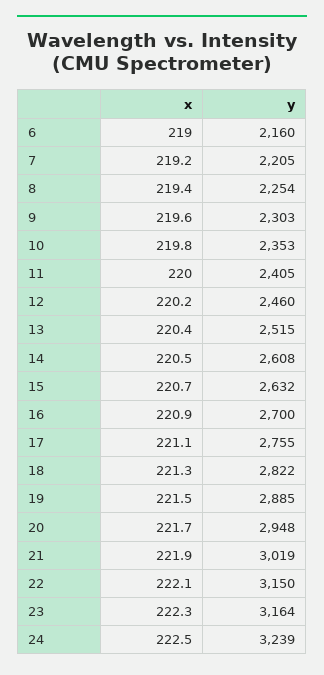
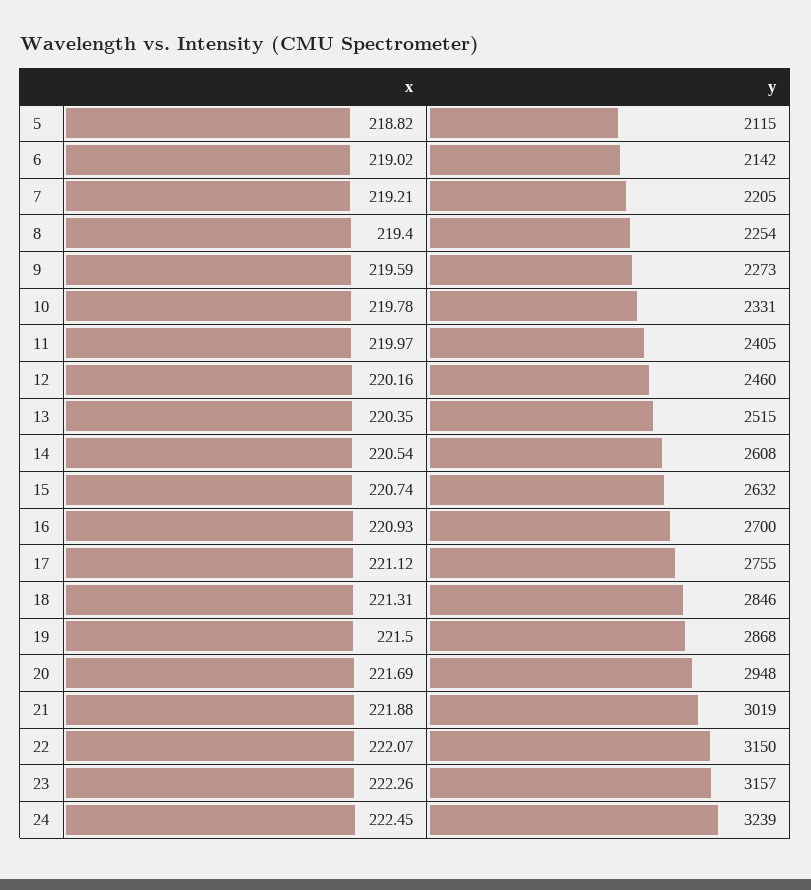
  {
    "x": {
      "6": 219.02,
      "7": 219.21,
      "8": 219.4,
      "9": 219.59,
      "10": 219.78,
      "11": 219.97,
      "12": 220.16,
      "13": 220.35,
      "14": 220.54,
      "15": 220.74,
      "16": 220.93,
      "17": 221.12,
      "18": 221.31,
      "19": 221.5,
      "20": 221.69,
      "21": 221.88,
      "22": 222.07,
      "23": 222.26,
-     "24": 222.45
+     "24": 222.45,
+     "5": 218.82
    },
    "y": {
-     "6": 2160,
+     "6": 2142,
      "7": 2205,
      "8": 2254,
-     "9": 2303,
+     "9": 2273,
-     "10": 2353,
+     "10": 2331,
      "11": 2405,
      "12": 2460,
      "13": 2515,
      "14": 2608,
      "15": 2632,
      "16": 2700,
      "17": 2755,
-     "18": 2822,
+     "18": 2846,
-     "19": 2885,
+     "19": 2868,
      "20": 2948,
      "21": 3019,
      "22": 3150,
-     "23": 3164,
+     "23": 3157,
-     "24": 3239
+     "24": 3239,
+     "5": 2115
    }
  }

